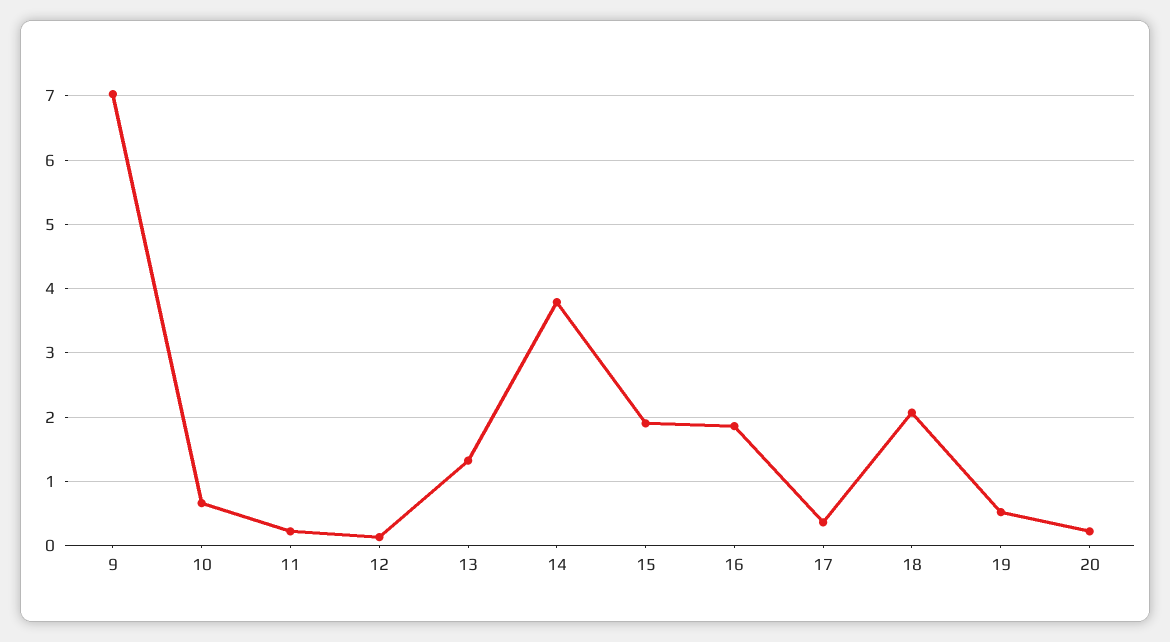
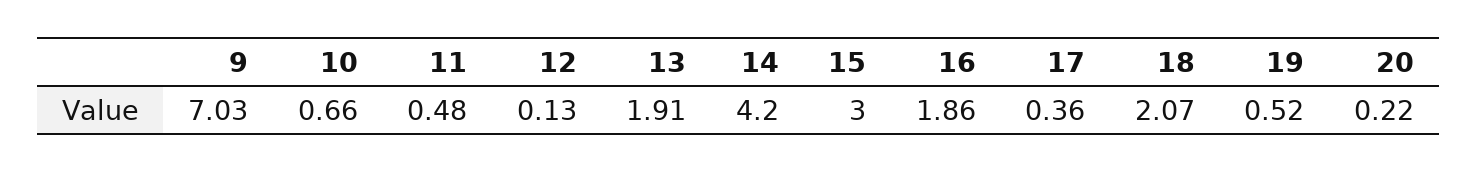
  {
    "9": 7.03,
    "10": 0.66,
-   "11": 0.2,
+   "11": 0.48,
    "12": 0.13,
-   "13": 1.3,
+   "13": 1.91,
-   "14": 3.8,
+   "14": 4.2,
-   "15": 1.9,
+   "15": 3,
    "16": 1.86,
    "17": 0.36,
    "18": 2.07,
    "19": 0.52,
    "20": 0.22
  }

